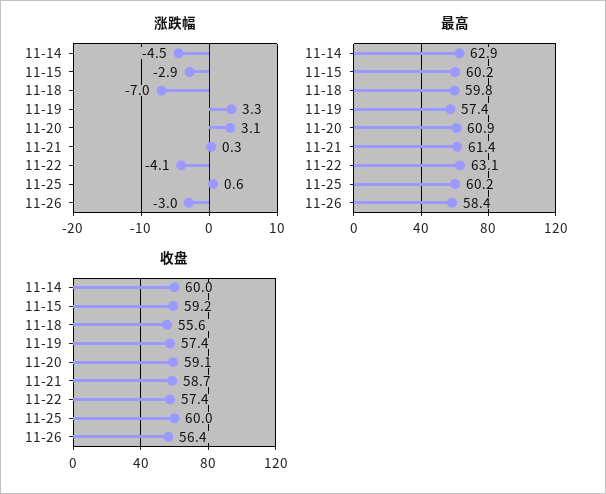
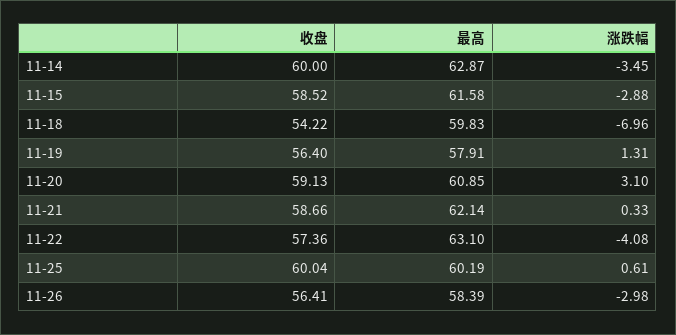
  {
    "涨跌幅": {
-     "11-14": -4.5,
+     "11-14": -3.45,
      "11-15": -2.88,
      "11-18": -6.96,
-     "11-19": 3.3,
+     "11-19": 1.31,
      "11-20": 3.1,
      "11-21": 0.33,
      "11-22": -4.08,
      "11-25": 0.61,
      "11-26": -2.98
    },
    "最高": {
      "11-14": 62.87,
-     "11-15": 60.2,
+     "11-15": 61.58,
      "11-18": 59.83,
-     "11-19": 57.4,
+     "11-19": 57.91,
      "11-20": 60.85,
-     "11-21": 61.4,
+     "11-21": 62.14,
      "11-22": 63.1,
      "11-25": 60.19,
      "11-26": 58.39
    },
    "收盘": {
      "11-14": 60,
-     "11-15": 59.2,
+     "11-15": 58.52,
-     "11-18": 55.6,
+     "11-18": 54.22,
-     "11-19": 57.4,
+     "11-19": 56.4,
      "11-20": 59.13,
      "11-21": 58.66,
      "11-22": 57.36,
      "11-25": 60.04,
      "11-26": 56.41
    }
  }

